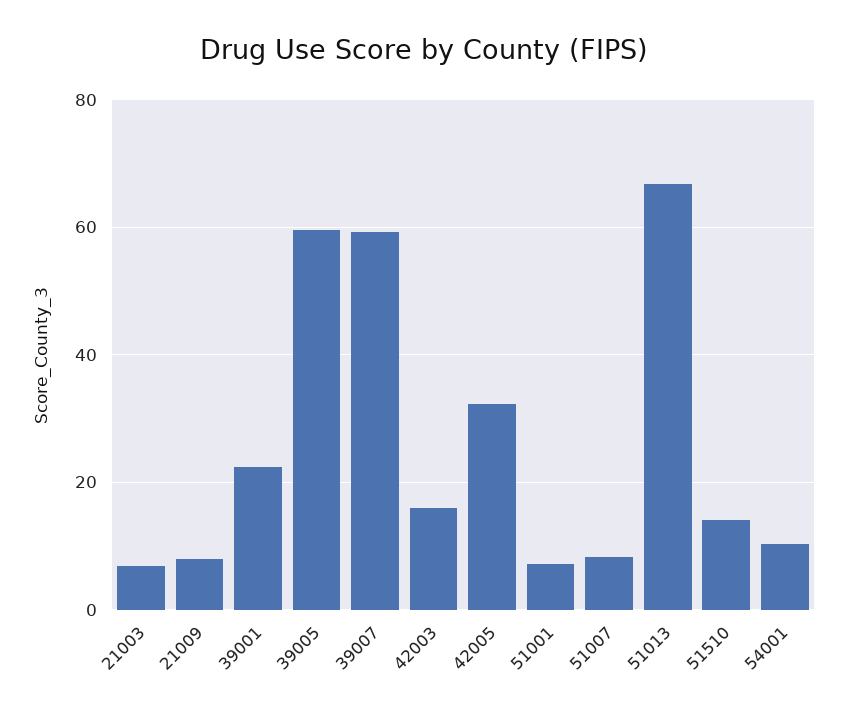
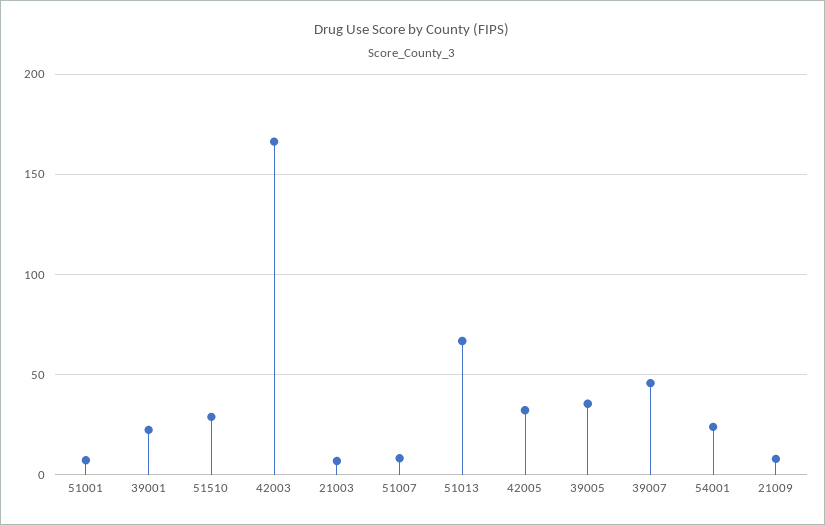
  {
    "21003": 6,
    "21009": 8,
    "39001": 22,
-   "39005": 60,
+   "39005": 35,
-   "39007": 60,
+   "39007": 45,
-   "42003": 16,
+   "42003": 165,
    "42005": 32,
    "51001": 8,
    "51007": 8,
    "51013": 66,
-   "51510": 14,
+   "51510": 30,
-   "54001": 10
+   "54001": 25
  }

